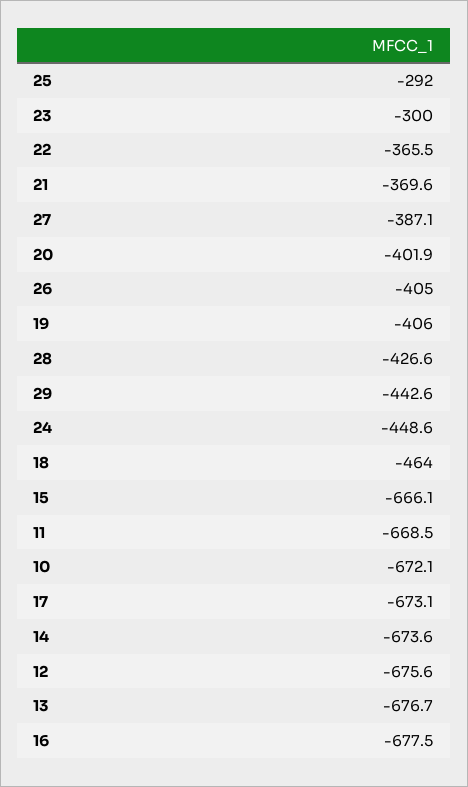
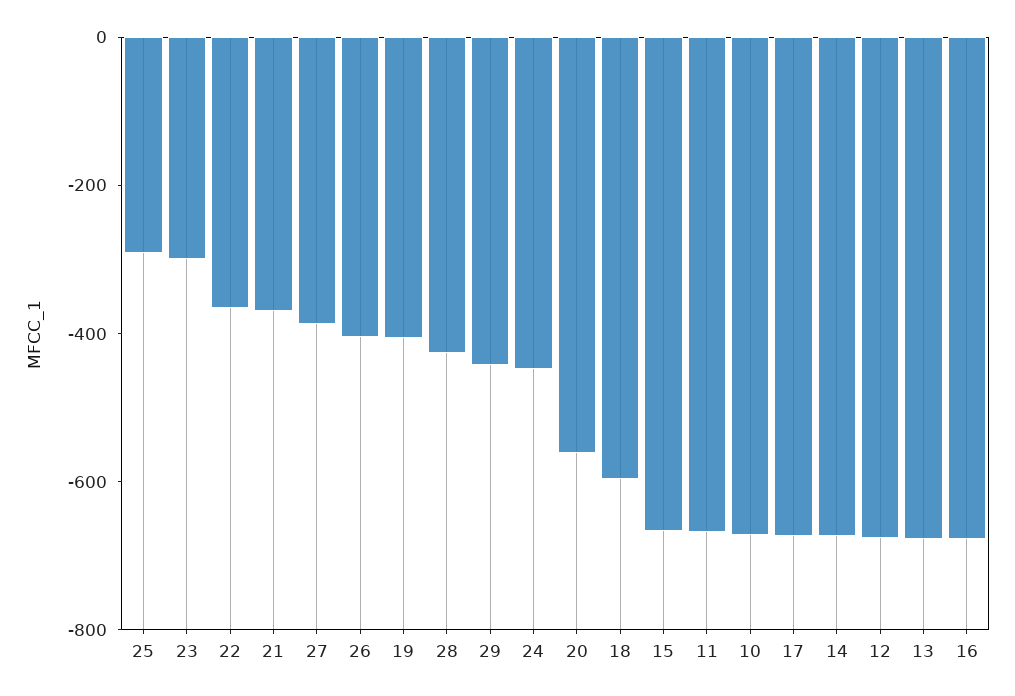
  {
    "25": -292,
    "23": -300,
    "22": -365.5,
    "21": -369.6,
    "27": -387.1,
-   "20": -401.9,
+   "20": -550,
    "26": -405,
    "19": -406,
    "28": -426.6,
    "29": -442.6,
    "24": -448.6,
-   "18": -464,
+   "18": -600,
    "15": -666.1,
    "11": -668.5,
    "10": -672.1,
    "17": -673.1,
    "14": -673.6,
    "12": -675.6,
    "13": -676.7,
    "16": -677.5
  }

